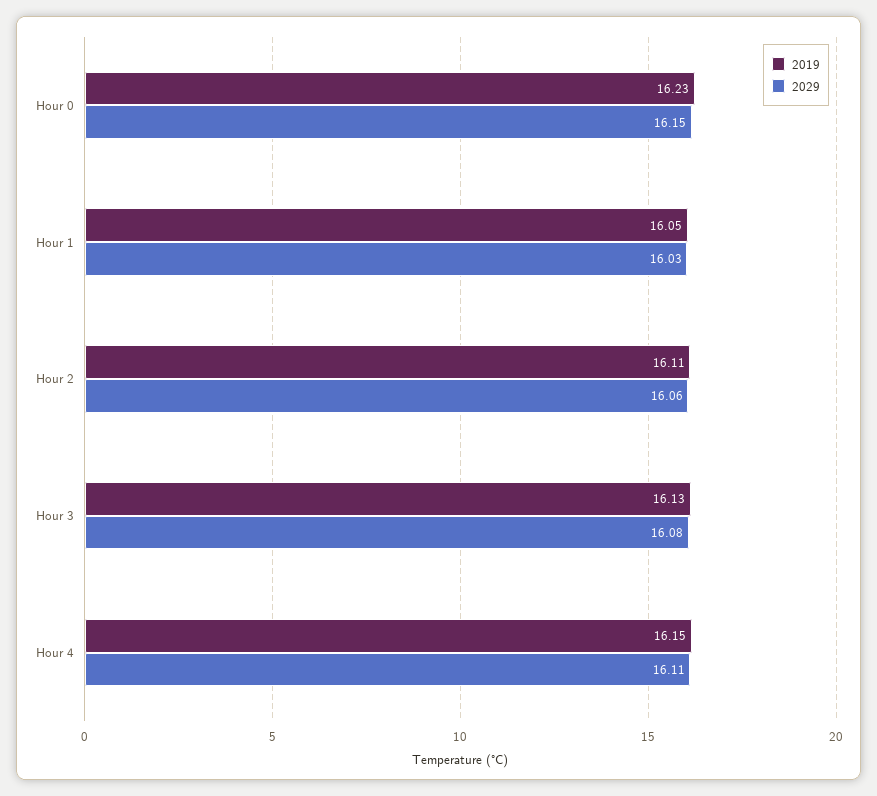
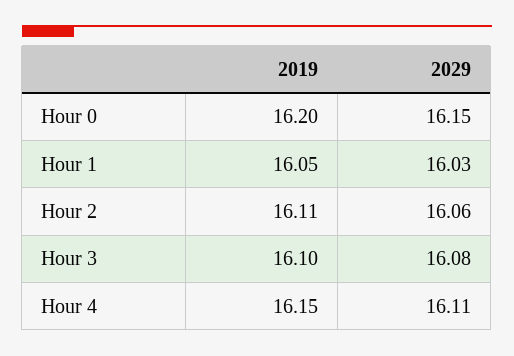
  {
    "2019": {
-     "Hour 0": 16.23,
+     "Hour 0": 16.2,
      "Hour 1": 16.05,
      "Hour 2": 16.11,
-     "Hour 3": 16.13,
+     "Hour 3": 16.1,
      "Hour 4": 16.15
    },
    "2029": {
      "Hour 0": 16.15,
      "Hour 1": 16.03,
      "Hour 2": 16.06,
      "Hour 3": 16.08,
      "Hour 4": 16.11
    }
  }

